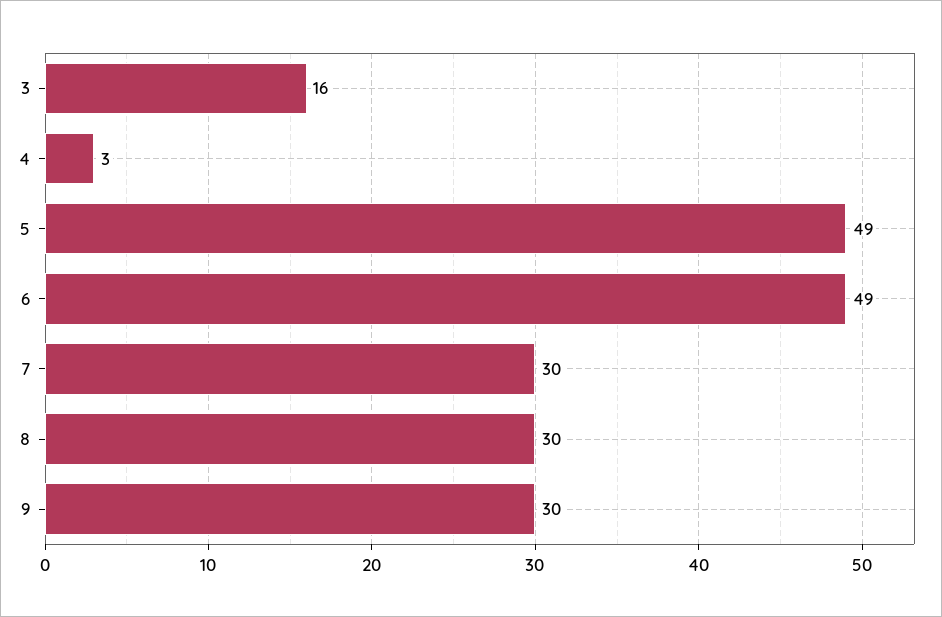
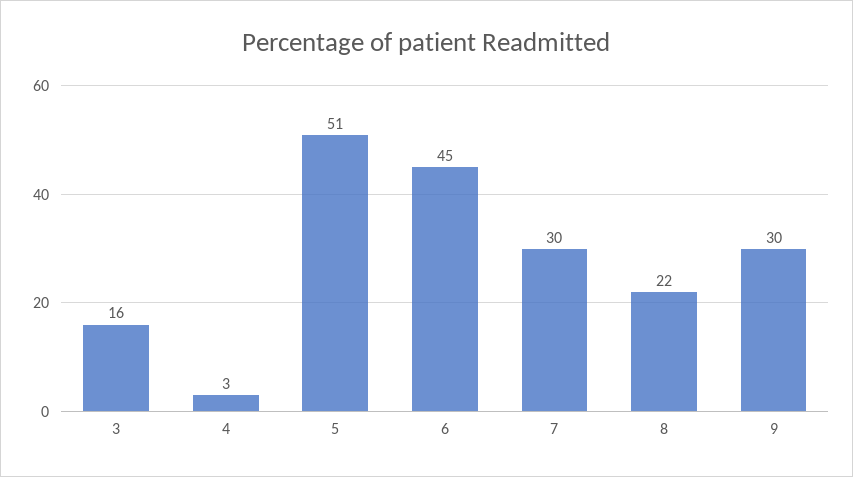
  {
    "3": 16,
    "4": 3,
-   "5": 49,
+   "5": 51,
-   "6": 49,
+   "6": 45,
    "7": 30,
-   "8": 30,
+   "8": 22,
    "9": 30
  }

